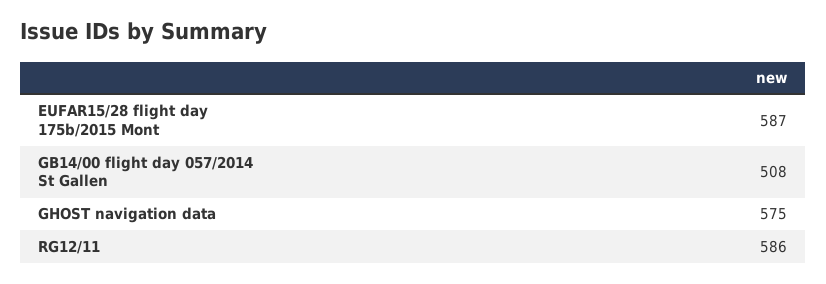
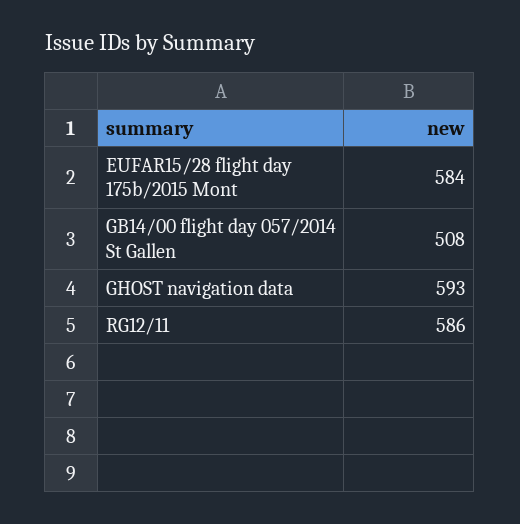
  {
-   "EUFAR15/28 flight day 175b/2015 Mont": 587,
+   "EUFAR15/28 flight day 175b/2015 Mont": 584,
    "GB14/00 flight day 057/2014 St Gallen": 508,
-   "GHOST navigation data": 575,
+   "GHOST navigation data": 593,
    "RG12/11": 586
  }

